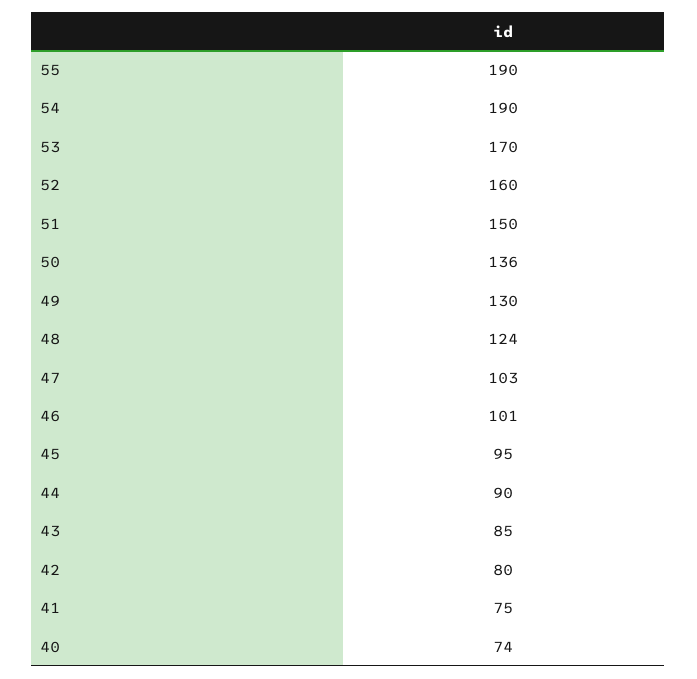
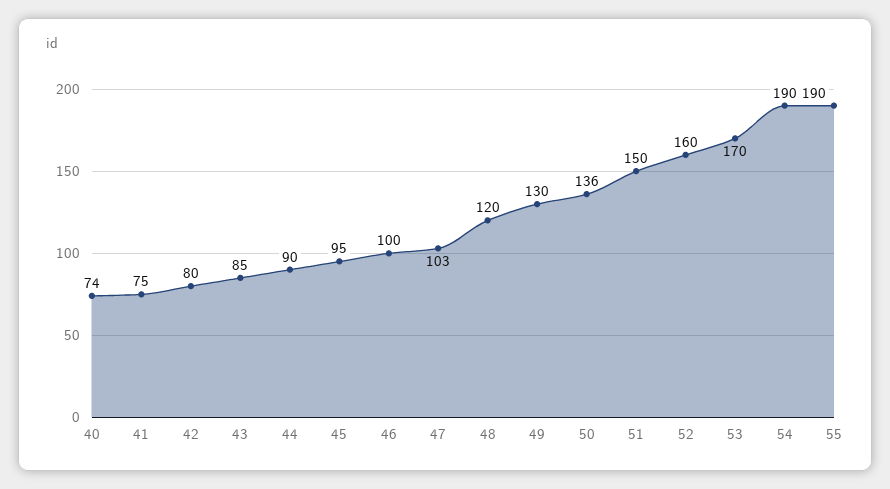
  {
    "55": 190,
    "54": 190,
    "53": 170,
    "52": 160,
    "51": 150,
    "50": 136,
    "49": 130,
-   "48": 124,
+   "48": 120,
    "47": 103,
-   "46": 101,
+   "46": 100,
    "45": 95,
    "44": 90,
    "43": 85,
    "42": 80,
    "41": 75,
    "40": 74
  }

